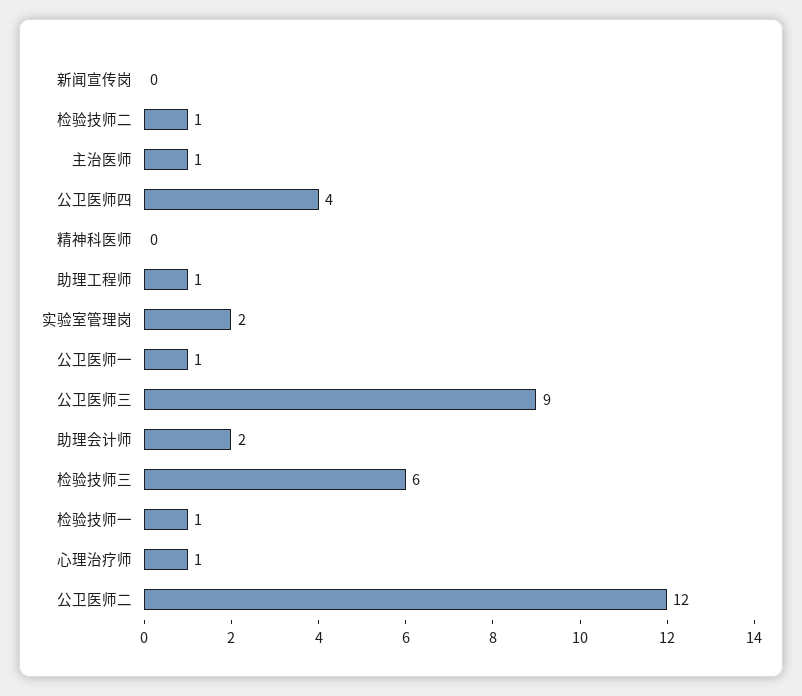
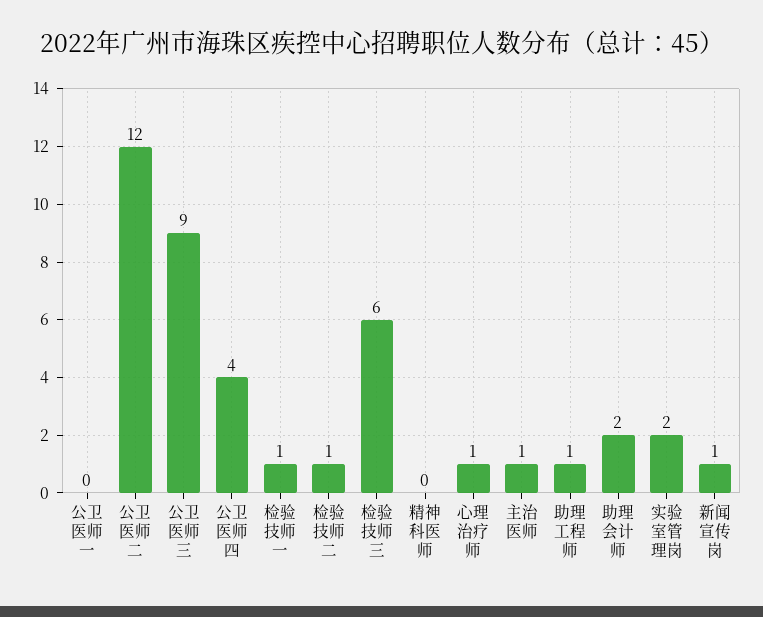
  {
-   "新闻宣传岗": 0,
+   "新闻宣传岗": 1,
    "检验技师二": 1,
    "主治医师": 1,
    "公卫医师四": 4,
    "精神科医师": 0,
    "助理工程师": 1,
    "实验室管理岗": 2,
-   "公卫医师一": 1,
+   "公卫医师一": 0,
    "公卫医师三": 9,
    "助理会计师": 2,
    "检验技师三": 6,
    "检验技师一": 1,
    "心理治疗师": 1,
    "公卫医师二": 12
  }

